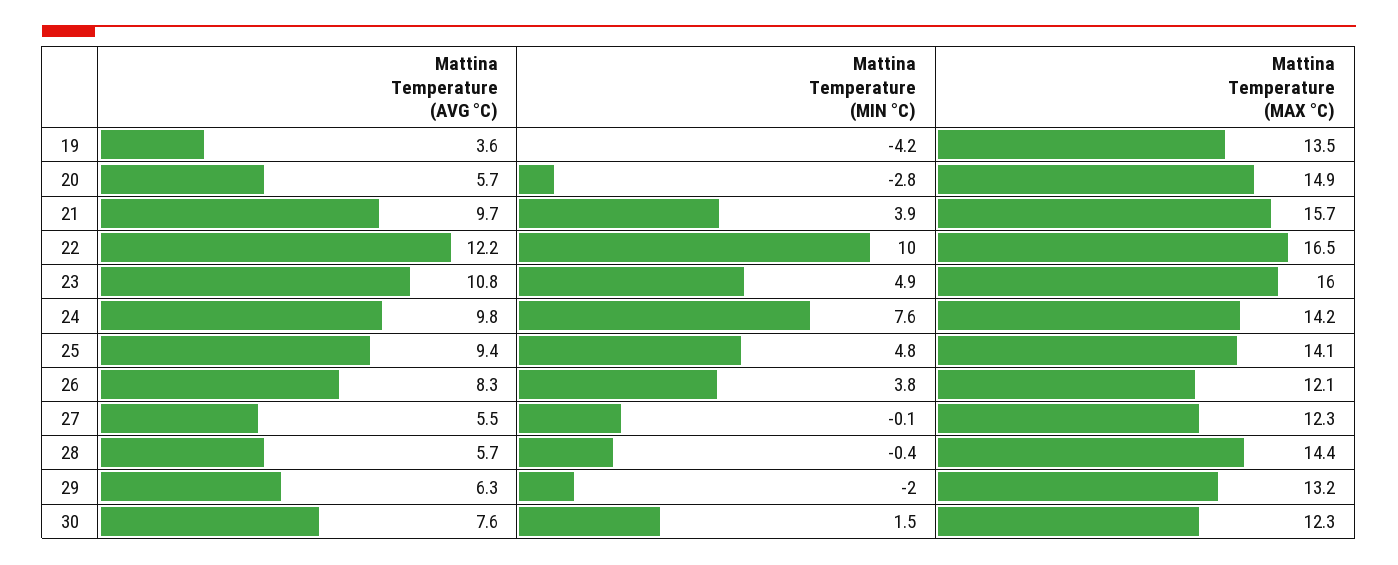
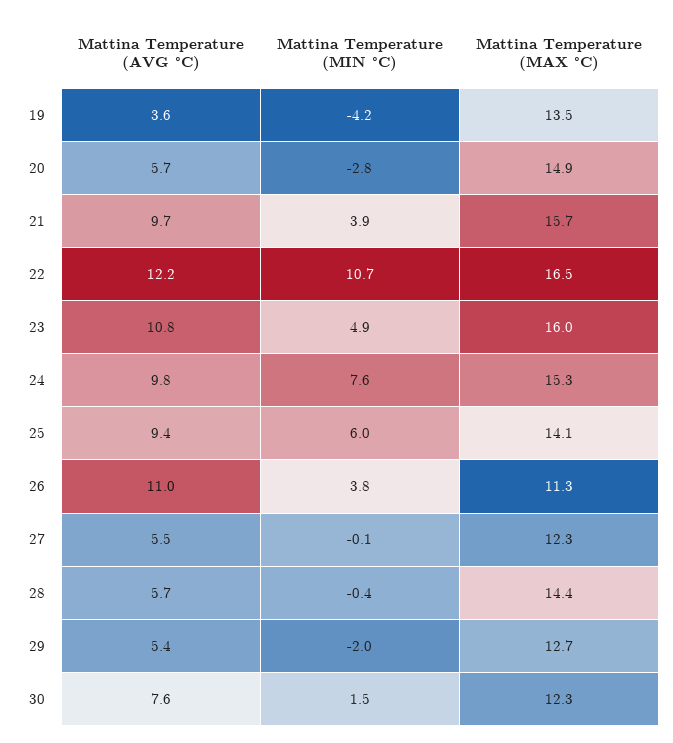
  {
    "Mattina Temperature (AVG °C)": {
      "19": 3.6,
      "20": 5.7,
      "21": 9.7,
      "22": 12.2,
      "23": 10.8,
      "24": 9.8,
      "25": 9.4,
-     "26": 8.3,
+     "26": 11,
      "27": 5.5,
      "28": 5.7,
-     "29": 6.3,
+     "29": 5.4,
      "30": 7.6
    },
    "Mattina Temperature (MIN °C)": {
      "19": -4.2,
      "20": -2.8,
      "21": 3.9,
-     "22": 10,
+     "22": 10.7,
      "23": 4.9,
      "24": 7.6,
-     "25": 4.8,
+     "25": 6,
      "26": 3.8,
      "27": -0.1,
      "28": -0.4,
      "29": -2,
      "30": 1.5
    },
    "Mattina Temperature (MAX °C)": {
      "19": 13.5,
      "20": 14.9,
      "21": 15.7,
      "22": 16.5,
      "23": 16,
-     "24": 14.2,
+     "24": 15.3,
      "25": 14.1,
-     "26": 12.1,
+     "26": 11.3,
      "27": 12.3,
      "28": 14.4,
-     "29": 13.2,
+     "29": 12.7,
      "30": 12.3
    }
  }

